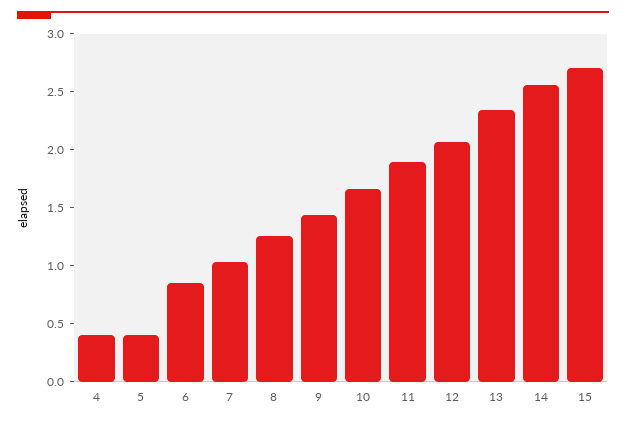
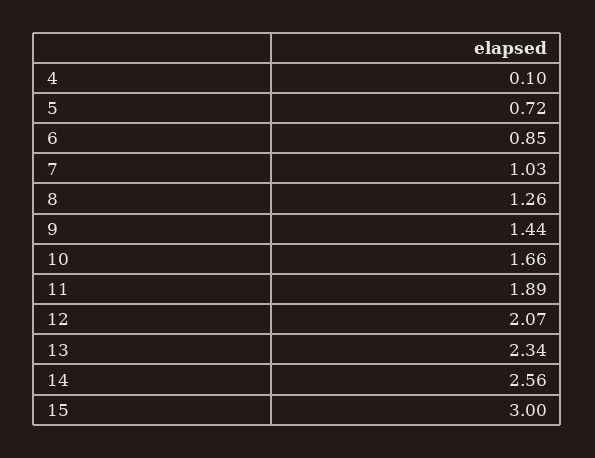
  {
-   "4": 0.4,
+   "4": 0.1,
-   "5": 0.4,
+   "5": 0.72,
    "6": 0.85,
    "7": 1.03,
    "8": 1.26,
    "9": 1.44,
    "10": 1.66,
    "11": 1.89,
    "12": 2.07,
    "13": 2.34,
    "14": 2.56,
-   "15": 2.7
+   "15": 3
  }

